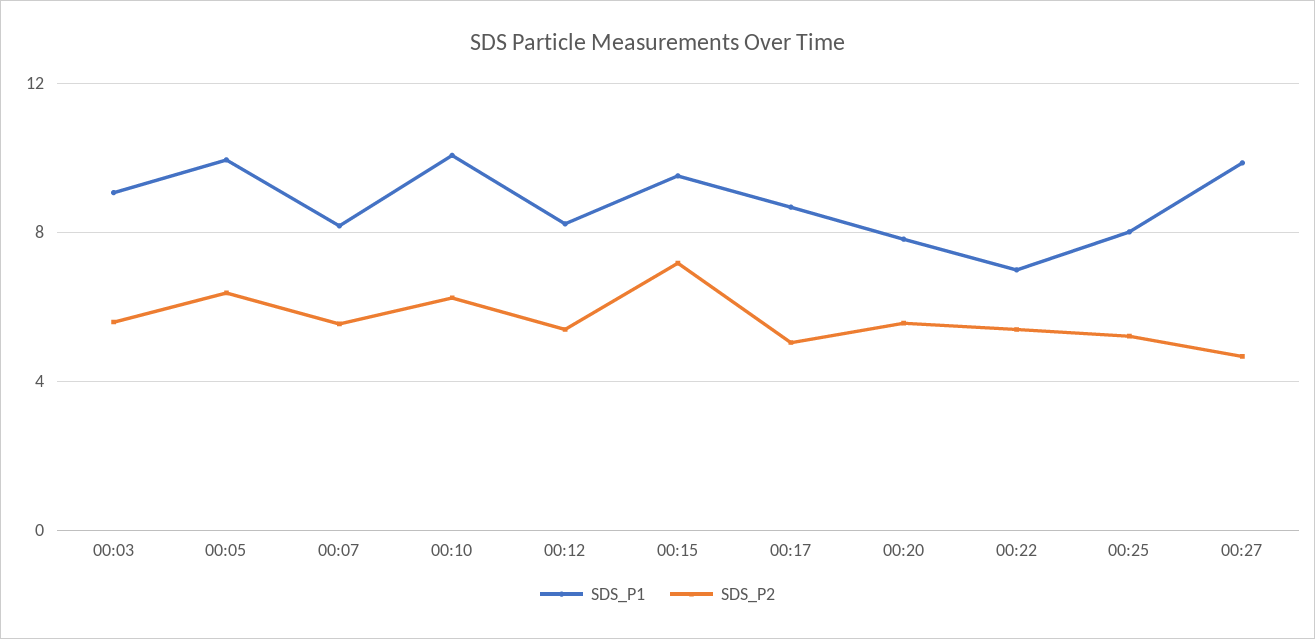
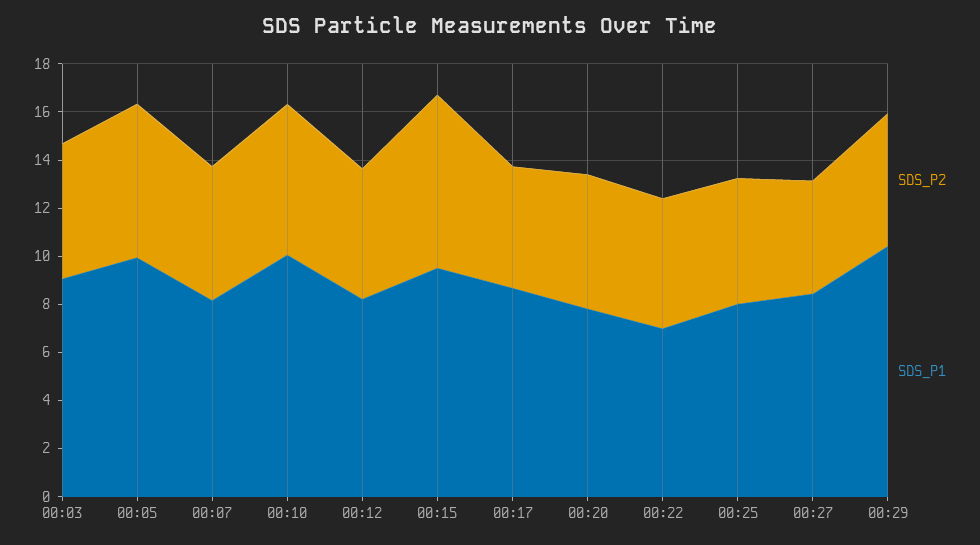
  {
    "SDS_P1": {
      "00:03": 9,
      "00:05": 10,
      "00:07": 8,
      "00:10": 10,
      "00:12": 8,
      "00:15": 9.5,
      "00:17": 8.5,
      "00:20": 8,
      "00:22": 7,
      "00:25": 8,
-     "00:27": 10
+     "00:27": 8.5,
+     "00:29": 10.5
    },
    "SDS_P2": {
      "00:03": 5.5,
      "00:05": 6.5,
      "00:07": 5.5,
      "00:10": 6.5,
      "00:12": 5.5,
      "00:15": 7,
      "00:17": 5,
      "00:20": 5.5,
      "00:22": 5.5,
      "00:25": 5,
-     "00:27": 4.5
+     "00:27": 4.5,
+     "00:29": 5.5
    }
  }

